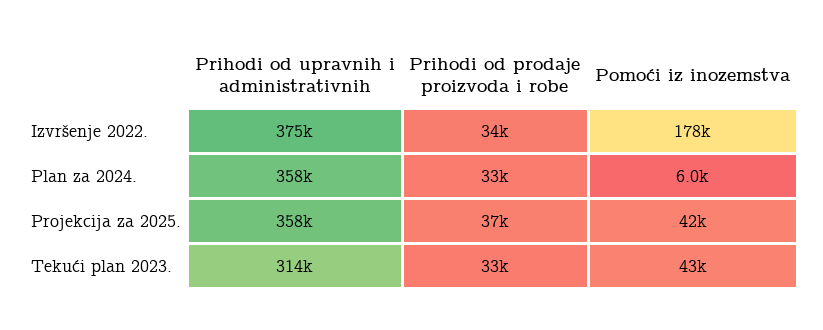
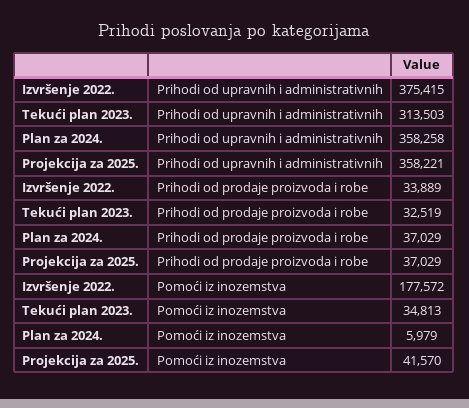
  {
    "Prihodi od upravnih i administrativnih": {
      "Izvršenje 2022.": 375415,
      "Plan za 2024.": 358258,
      "Projekcija za 2025.": 358221,
      "Tekući plan 2023.": 313503
    },
    "Prihodi od prodaje proizvoda i robe": {
      "Izvršenje 2022.": 33889,
-     "Plan za 2024.": 33000,
+     "Plan za 2024.": 37029,
      "Projekcija za 2025.": 37029,
      "Tekući plan 2023.": 32519
    },
    "Pomoći iz inozemstva": {
      "Izvršenje 2022.": 177572,
      "Plan za 2024.": 5979,
      "Projekcija za 2025.": 41570,
-     "Tekući plan 2023.": 43000
+     "Tekući plan 2023.": 34813
    }
  }

